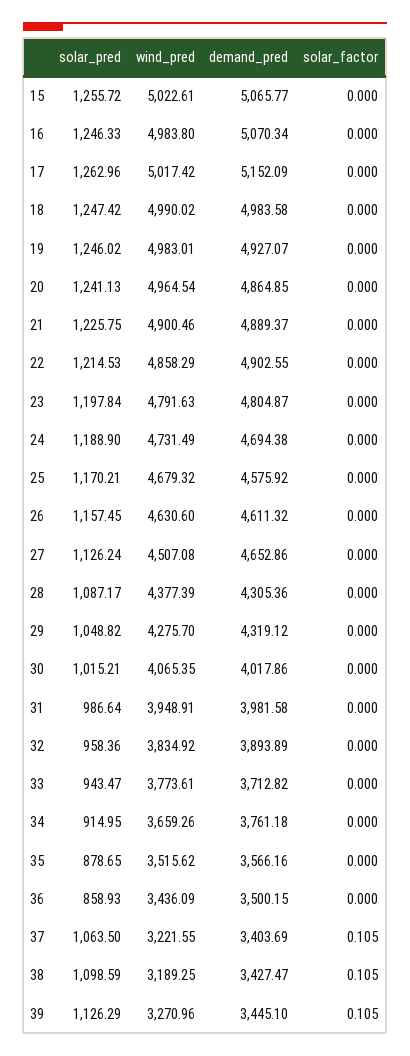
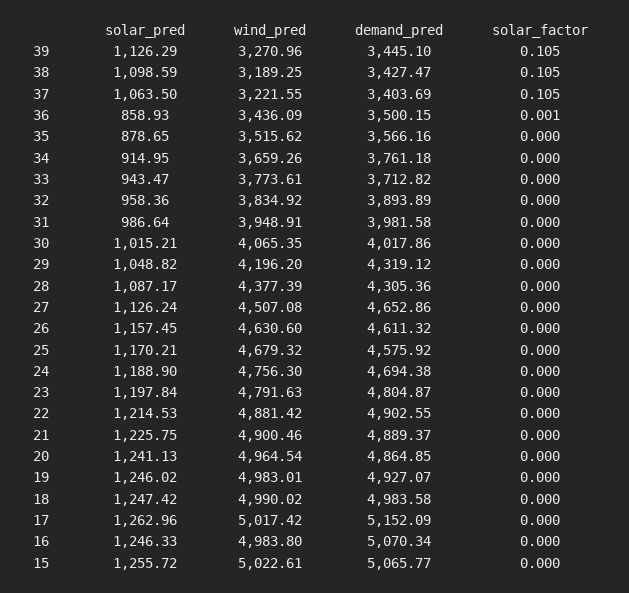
  {
    "solar_pred": {
      "15": 1255.72,
      "16": 1246.33,
      "17": 1262.96,
      "18": 1247.42,
      "19": 1246.02,
      "20": 1241.13,
      "21": 1225.75,
      "22": 1214.53,
      "23": 1197.84,
      "24": 1188.9,
      "25": 1170.21,
      "26": 1157.45,
      "27": 1126.24,
      "28": 1087.17,
      "29": 1048.82,
      "30": 1015.21,
      "31": 986.64,
      "32": 958.36,
      "33": 943.47,
      "34": 914.95,
      "35": 878.65,
      "36": 858.93,
      "37": 1063.5,
      "38": 1098.59,
      "39": 1126.29
    },
    "wind_pred": {
      "15": 5022.61,
      "16": 4983.8,
      "17": 5017.42,
      "18": 4990.02,
      "19": 4983.01,
      "20": 4964.54,
      "21": 4900.46,
-     "22": 4858.29,
+     "22": 4881.42,
      "23": 4791.63,
-     "24": 4731.49,
+     "24": 4756.3,
      "25": 4679.32,
      "26": 4630.6,
      "27": 4507.08,
      "28": 4377.39,
-     "29": 4275.7,
+     "29": 4196.2,
      "30": 4065.35,
      "31": 3948.91,
      "32": 3834.92,
      "33": 3773.61,
      "34": 3659.26,
      "35": 3515.62,
      "36": 3436.09,
      "37": 3221.55,
      "38": 3189.25,
      "39": 3270.96
    },
    "demand_pred": {
      "15": 5065.77,
      "16": 5070.34,
      "17": 5152.09,
      "18": 4983.58,
      "19": 4927.07,
      "20": 4864.85,
      "21": 4889.37,
      "22": 4902.55,
      "23": 4804.87,
      "24": 4694.38,
      "25": 4575.92,
      "26": 4611.32,
      "27": 4652.86,
      "28": 4305.36,
      "29": 4319.12,
      "30": 4017.86,
      "31": 3981.58,
      "32": 3893.89,
      "33": 3712.82,
      "34": 3761.18,
      "35": 3566.16,
      "36": 3500.15,
      "37": 3403.69,
      "38": 3427.47,
      "39": 3445.1
    },
    "solar_factor": {
      "15": 0,
      "16": 0,
      "17": 0,
      "18": 0,
      "19": 0,
      "20": 0,
      "21": 0,
      "22": 0,
      "23": 0,
      "24": 0,
      "25": 0,
      "26": 0,
      "27": 0,
      "28": 0,
      "29": 0,
      "30": 0,
      "31": 0,
      "32": 0,
      "33": 0,
      "34": 0,
      "35": 0,
-     "36": 0,
+     "36": 0.001,
      "37": 0.105,
      "38": 0.105,
      "39": 0.105
    }
  }

